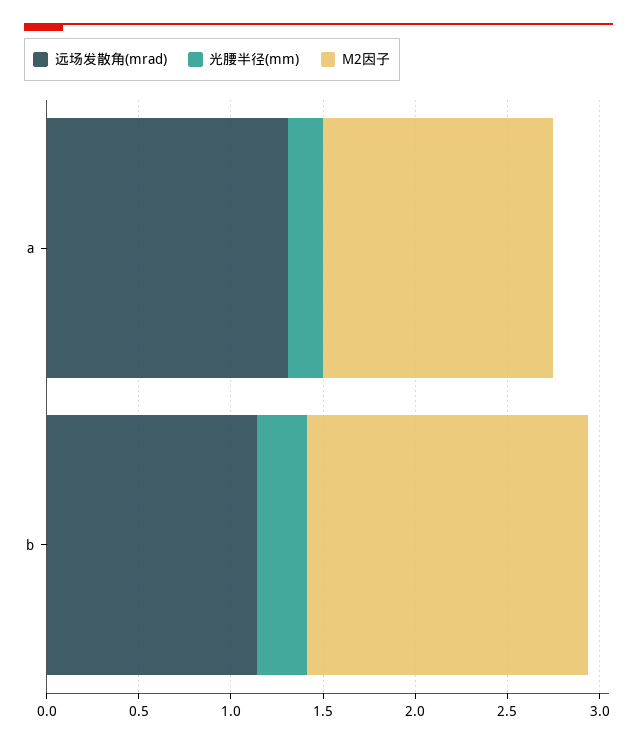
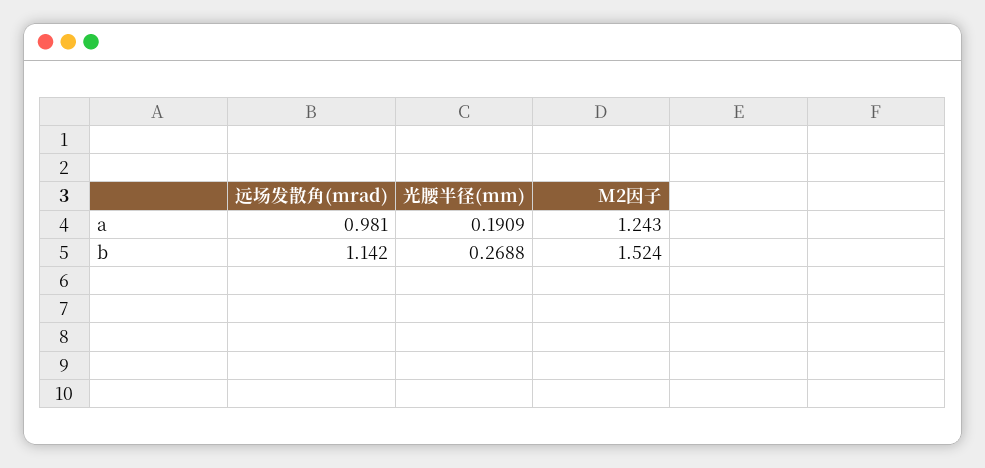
  {
    "远场发散角(mrad)": {
-     "a": 1.3,
+     "a": 0.981,
      "b": 1.142
    },
    "光腰半径(mm)": {
      "a": 0.1909,
      "b": 0.2688
    },
    "M2因子": {
      "a": 1.243,
      "b": 1.524
    }
  }

